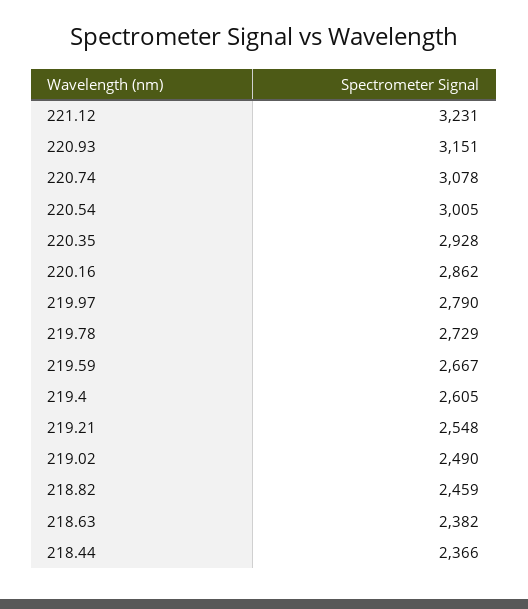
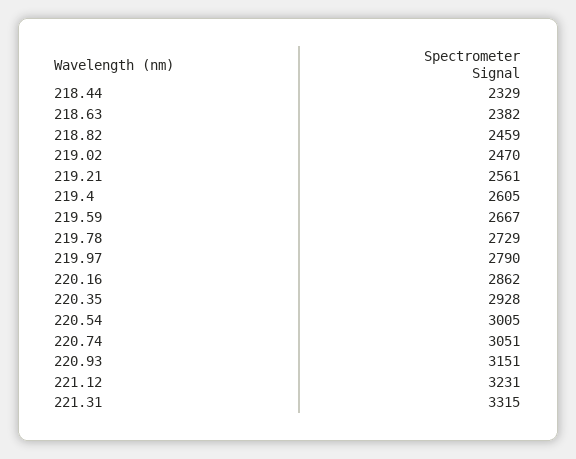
  {
    "221.12": 3231,
    "220.93": 3151,
-   "220.74": 3078,
+   "220.74": 3051,
    "220.54": 3005,
    "220.35": 2928,
    "220.16": 2862,
    "219.97": 2790,
    "219.78": 2729,
    "219.59": 2667,
    "219.4": 2605,
-   "219.21": 2548,
+   "219.21": 2561,
-   "219.02": 2490,
+   "219.02": 2470,
    "218.82": 2459,
    "218.63": 2382,
-   "218.44": 2366
+   "218.44": 2329,
+   "221.31": 3315
  }

